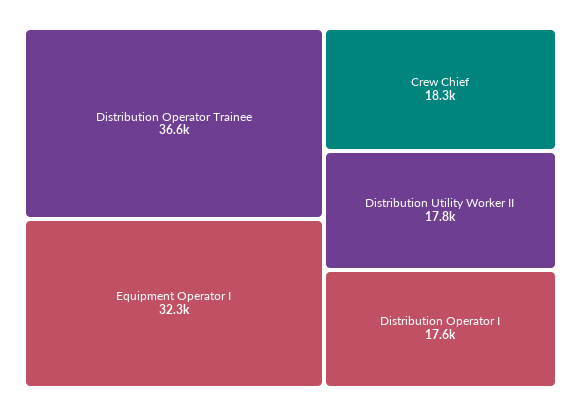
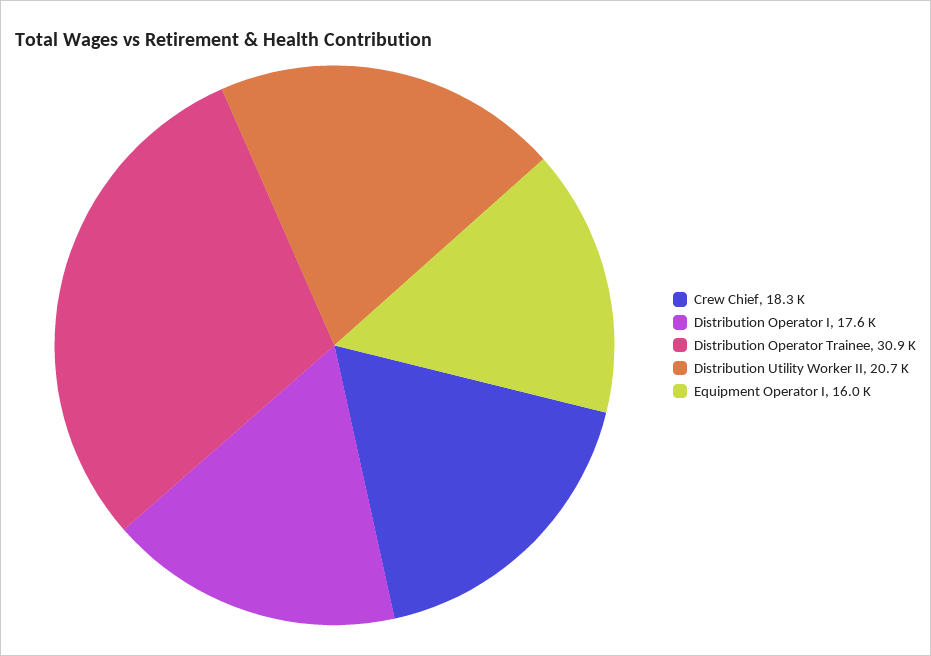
  {
-   "Distribution Operator Trainee": 36600,
+   "Distribution Operator Trainee": 30900,
-   "Equipment Operator I": 32300,
+   "Equipment Operator I": 16000,
    "Crew Chief": 18300,
-   "Distribution Utility Worker II": 17800,
+   "Distribution Utility Worker II": 20700,
    "Distribution Operator I": 17600
  }

